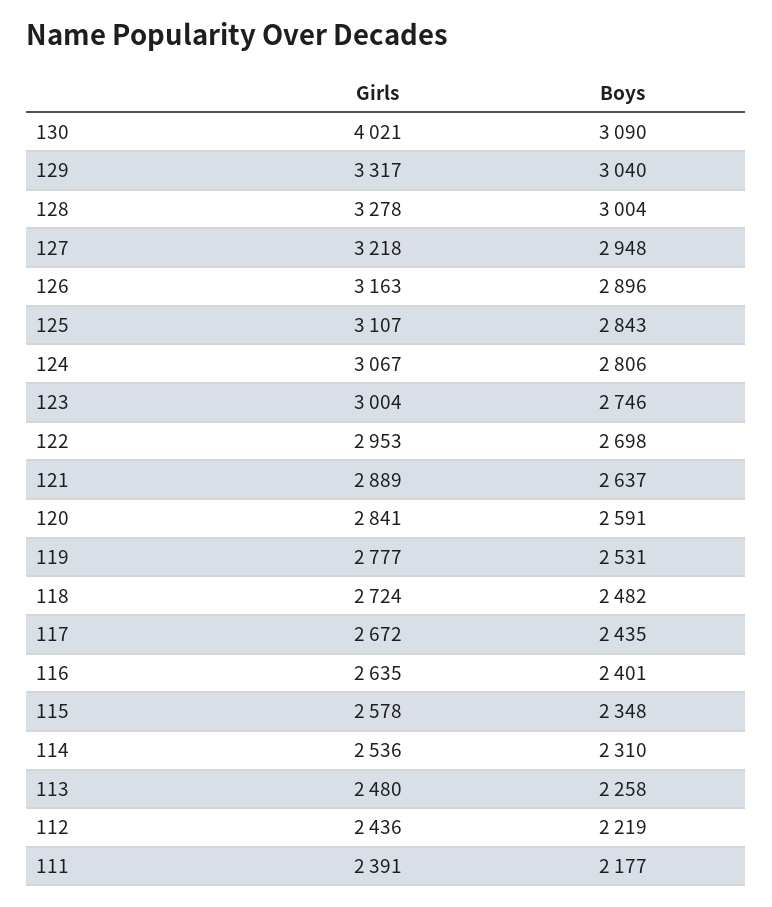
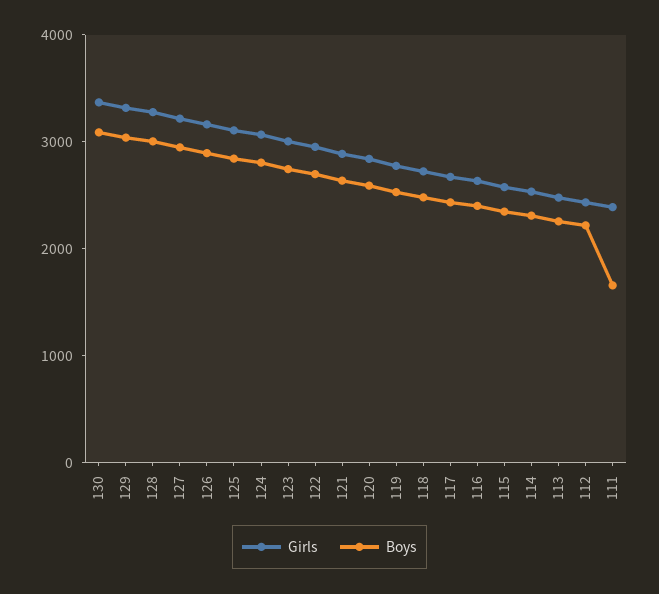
  {
    "Girls": {
-     "130": 4021,
+     "130": 3400,
      "129": 3317,
      "128": 3278,
      "127": 3218,
      "126": 3163,
      "125": 3107,
      "124": 3067,
      "123": 3004,
      "122": 2953,
      "121": 2889,
      "120": 2841,
      "119": 2777,
      "118": 2724,
      "117": 2672,
      "116": 2635,
      "115": 2578,
      "114": 2536,
      "113": 2480,
      "112": 2436,
      "111": 2391
    },
    "Boys": {
      "130": 3090,
      "129": 3040,
      "128": 3004,
      "127": 2948,
      "126": 2896,
      "125": 2843,
      "124": 2806,
      "123": 2746,
      "122": 2698,
      "121": 2637,
      "120": 2591,
      "119": 2531,
      "118": 2482,
      "117": 2435,
      "116": 2401,
      "115": 2348,
      "114": 2310,
      "113": 2258,
      "112": 2219,
-     "111": 2177
+     "111": 1600
    }
  }

